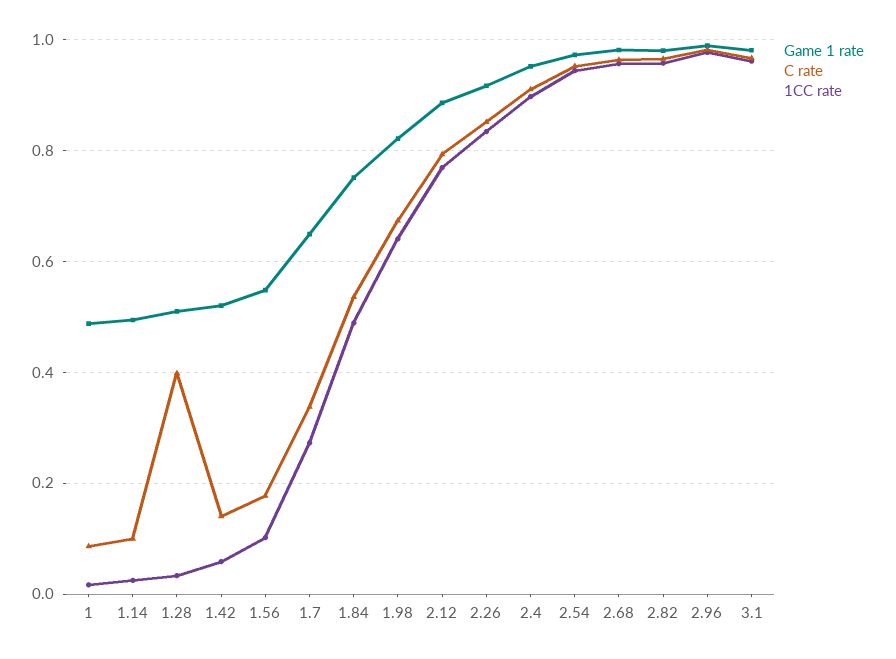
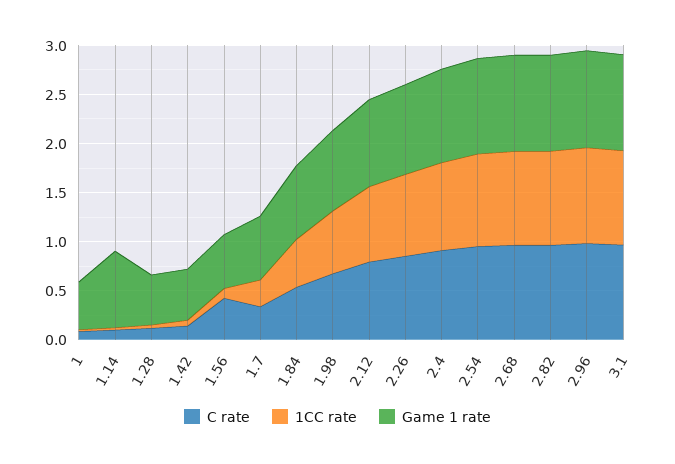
  {
    "Game 1 rate": {
      "1": 0.48,
-     "1.14": 0.5,
+     "1.14": 0.8,
      "1.28": 0.5,
      "1.42": 0.52,
      "1.56": 0.54,
      "1.7": 0.64,
      "1.84": 0.76,
      "1.98": 0.82,
      "2.12": 0.88,
      "2.26": 0.92,
      "2.4": 0.96,
      "2.54": 0.98,
      "2.68": 0.98,
      "2.82": 0.98,
      "2.96": 0.98,
      "3.1": 0.98
    },
    "C rate": {
      "1": 0.08,
      "1.14": 0.1,
-     "1.28": 0.4,
+     "1.28": 0.1,
      "1.42": 0.14,
-     "1.56": 0.18,
+     "1.56": 0.4,
      "1.7": 0.34,
      "1.84": 0.54,
      "1.98": 0.68,
      "2.12": 0.8,
      "2.26": 0.86,
      "2.4": 0.9,
      "2.54": 0.96,
      "2.68": 0.96,
      "2.82": 0.96,
      "2.96": 0.98,
      "3.1": 0.96
    },
    "1CC rate": {
      "1": 0.02,
      "1.14": 0.02,
      "1.28": 0.04,
      "1.42": 0.06,
      "1.56": 0.1,
      "1.7": 0.28,
      "1.84": 0.48,
      "1.98": 0.64,
      "2.12": 0.76,
      "2.26": 0.84,
      "2.4": 0.9,
      "2.54": 0.94,
      "2.68": 0.96,
      "2.82": 0.96,
      "2.96": 0.98,
      "3.1": 0.96
    }
  }

